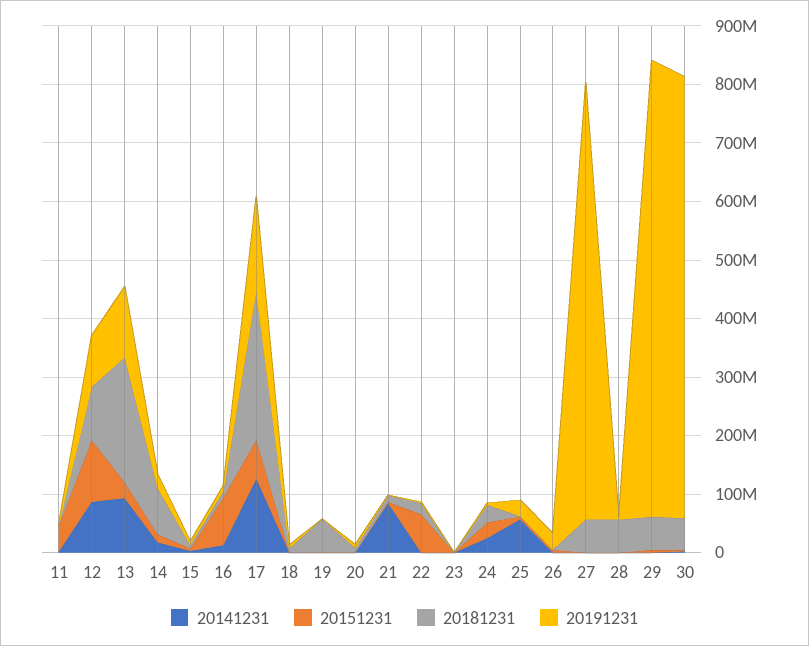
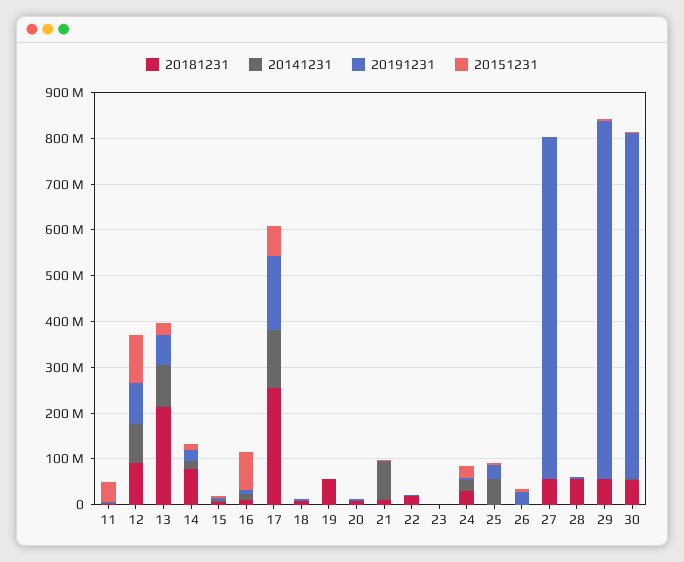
  {
    "20141231": {
      "11": 0,
      "12": 80000000,
      "13": 100000000,
      "14": 20000000,
      "15": 0,
      "16": 20000000,
      "17": 120000000,
      "18": 0,
      "19": 0,
      "20": 0,
      "21": 80000000,
      "22": 0,
      "23": 0,
      "24": 20000000,
      "25": 60000000,
      "26": 0,
      "27": 0,
      "28": 0,
      "29": 0,
      "30": 0
    },
    "20151231": {
      "11": 40000000,
      "12": 100000000,
      "13": 20000000,
      "14": 20000000,
      "15": 0,
      "16": 80000000,
      "17": 60000000,
      "18": 0,
      "19": 0,
      "20": 0,
      "21": 0,
-     "22": 60000000,
+     "22": 0,
      "23": 0,
      "24": 20000000,
      "25": 0,
      "26": 0,
      "27": 0,
      "28": 0,
      "29": 0,
      "30": 0
    },
    "20181231": {
      "11": 0,
      "12": 100000000,
      "13": 220000000,
      "14": 80000000,
      "15": 0,
      "16": 20000000,
      "17": 260000000,
      "18": 0,
      "19": 60000000,
      "20": 0,
      "21": 20000000,
      "22": 20000000,
      "23": 0,
      "24": 20000000,
      "25": 0,
      "26": 0,
      "27": 60000000,
      "28": 60000000,
      "29": 60000000,
      "30": 60000000
    },
    "20191231": {
      "11": 0,
      "12": 80000000,
-     "13": 120000000,
+     "13": 60000000,
      "14": 20000000,
      "15": 0,
      "16": 20000000,
      "17": 160000000,
      "18": 0,
      "19": 0,
      "20": 0,
      "21": 0,
      "22": 0,
      "23": 0,
      "24": 0,
      "25": 20000000,
      "26": 20000000,
      "27": 740000000,
      "28": 0,
      "29": 780000000,
      "30": 760000000
    }
  }

